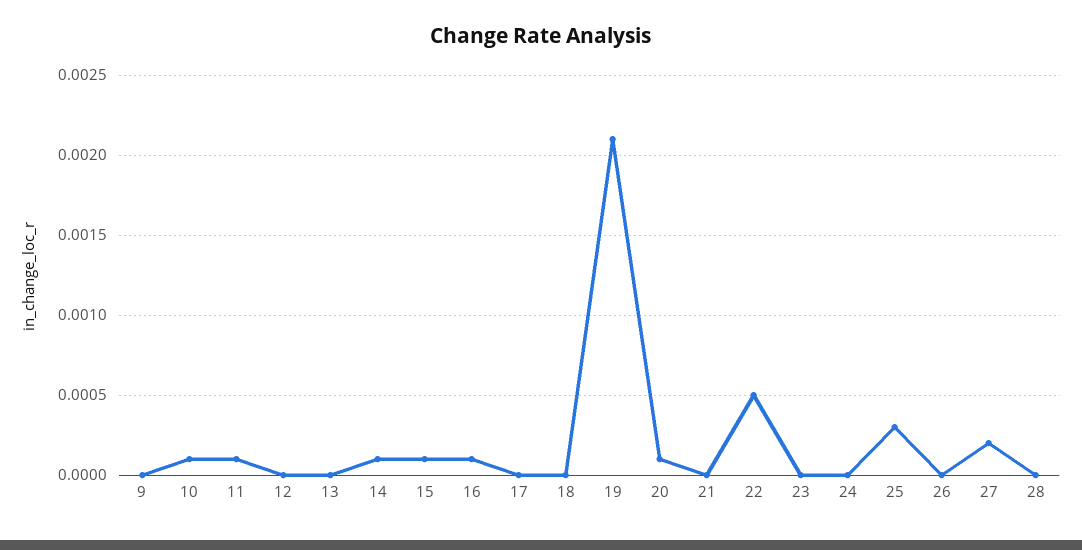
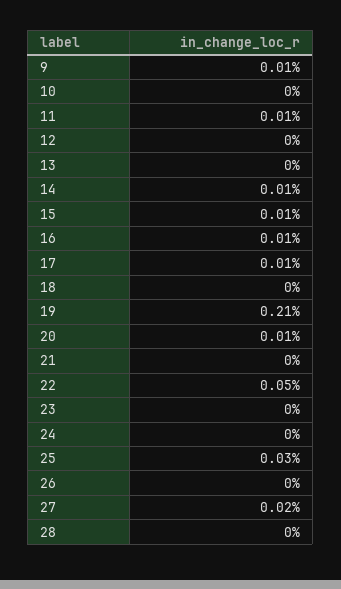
  {
-   "9": 0,
+   "9": 0.0001,
-   "10": 0.0001,
+   "10": 0,
    "11": 0.0001,
    "12": 0,
    "13": 0,
    "14": 0.0001,
    "15": 0.0001,
    "16": 0.0001,
-   "17": 0,
+   "17": 0.0001,
    "18": 0,
    "19": 0.0021,
    "20": 0.0001,
    "21": 0,
    "22": 0.0005,
    "23": 0,
    "24": 0,
    "25": 0.0003,
    "26": 0,
    "27": 0.0002,
    "28": 0
  }

